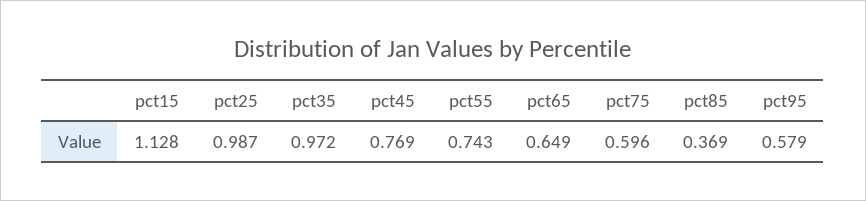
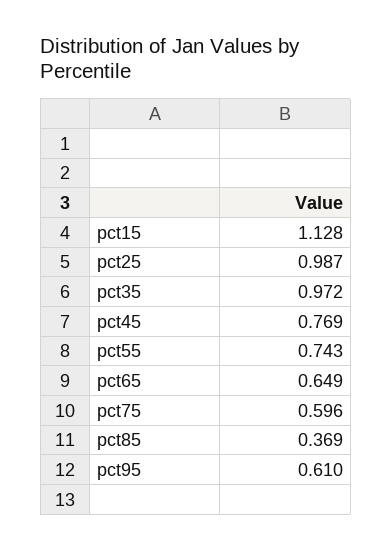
  {
    "pct15": 1.128,
    "pct25": 0.987,
    "pct35": 0.972,
    "pct45": 0.769,
    "pct55": 0.743,
    "pct65": 0.649,
    "pct75": 0.596,
    "pct85": 0.369,
-   "pct95": 0.579
+   "pct95": 0.61
  }

